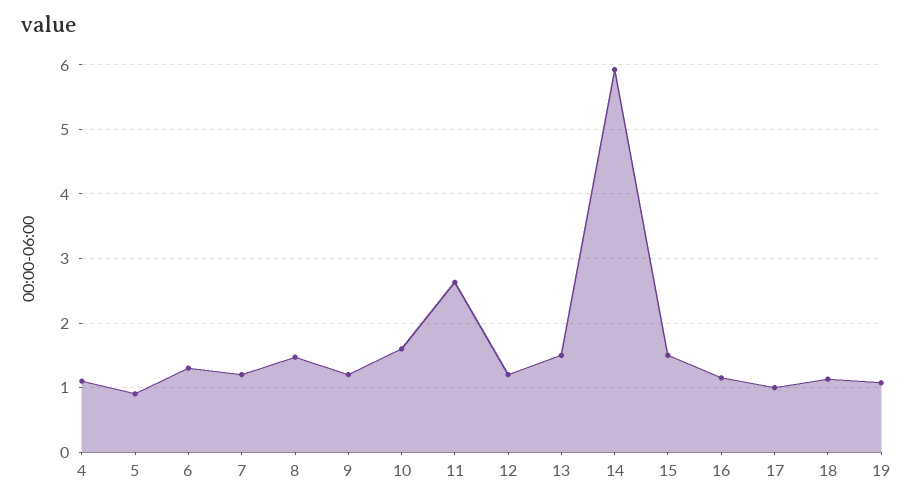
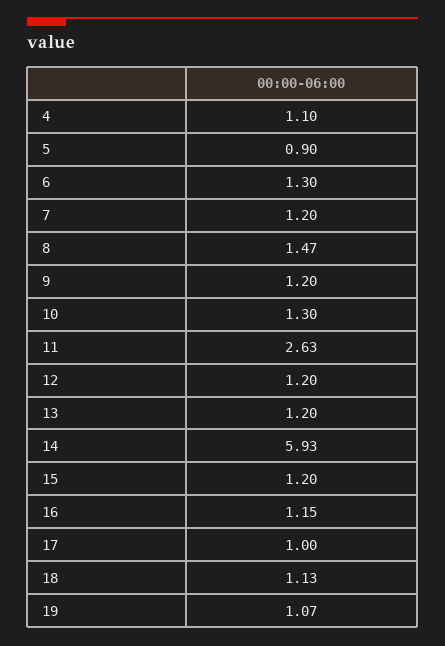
  {
    "4": 1.1,
    "5": 0.9,
    "6": 1.3,
    "7": 1.2,
    "8": 1.47,
    "9": 1.2,
-   "10": 1.6,
+   "10": 1.3,
    "11": 2.63,
    "12": 1.2,
-   "13": 1.5,
+   "13": 1.2,
    "14": 5.93,
-   "15": 1.5,
+   "15": 1.2,
    "16": 1.15,
    "17": 1,
    "18": 1.13,
    "19": 1.07
  }

